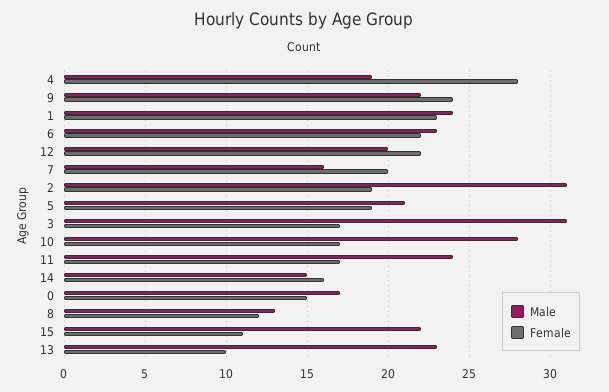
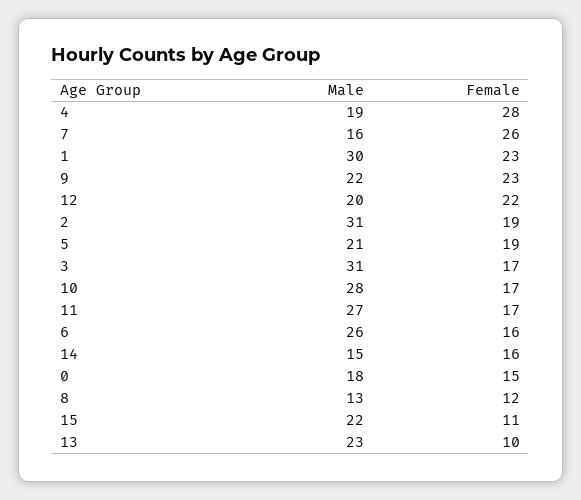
  {
    "Male": {
      "4": 19,
      "9": 22,
-     "1": 24,
+     "1": 30,
-     "6": 23,
+     "6": 26,
      "12": 20,
      "7": 16,
      "2": 31,
      "5": 21,
      "3": 31,
      "10": 28,
-     "11": 24,
+     "11": 27,
      "14": 15,
-     "0": 17,
+     "0": 18,
      "8": 13,
      "15": 22,
      "13": 23
    },
    "Female": {
      "4": 28,
-     "9": 24,
+     "9": 23,
      "1": 23,
-     "6": 22,
+     "6": 16,
      "12": 22,
-     "7": 20,
+     "7": 26,
      "2": 19,
      "5": 19,
      "3": 17,
      "10": 17,
      "11": 17,
      "14": 16,
      "0": 15,
      "8": 12,
      "15": 11,
      "13": 10
    }
  }

